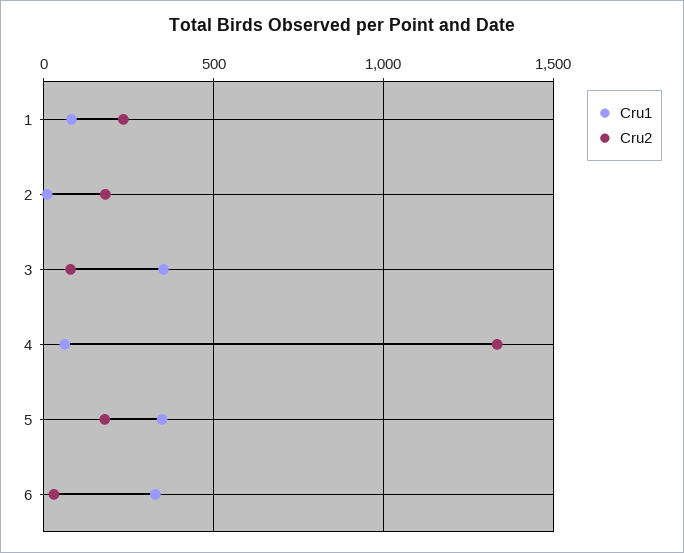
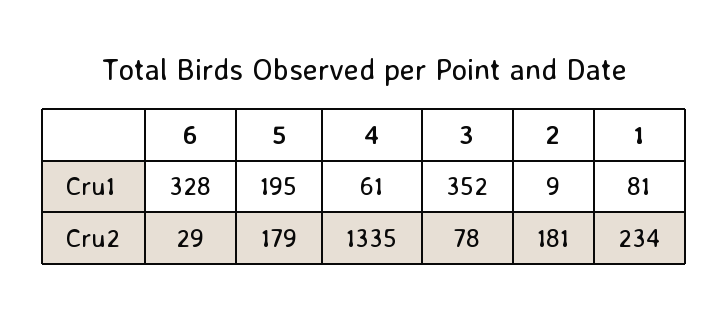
  {
    "Cru1": {
      "1": 81,
      "2": 9,
      "3": 352,
      "4": 61,
-     "5": 350,
+     "5": 195,
      "6": 328
    },
    "Cru2": {
      "1": 234,
      "2": 181,
      "3": 78,
      "4": 1335,
      "5": 179,
      "6": 29
    }
  }

